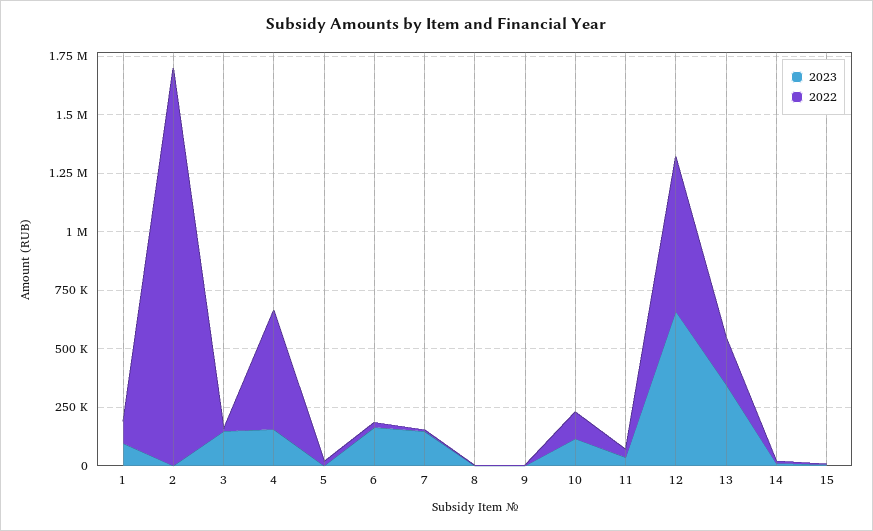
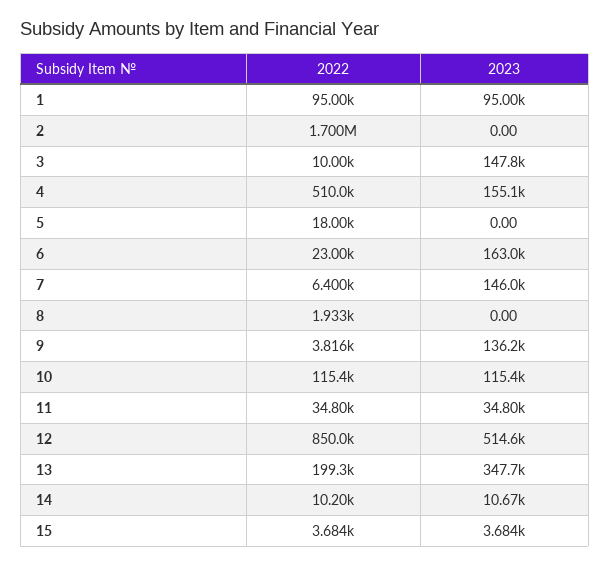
  {
    "2023": {
      "1": 95000,
      "2": 0,
      "3": 147800,
      "4": 155100,
      "5": 0,
      "6": 163000,
      "7": 146000,
      "8": 0,
-     "9": 0,
+     "9": 136200,
      "10": 115400,
      "11": 34800,
-     "12": 650000,
+     "12": 514600,
      "13": 347700,
      "14": 10670,
      "15": 3684
    },
    "2022": {
      "1": 95000,
      "2": 1700000,
      "3": 10000,
      "4": 510000,
      "5": 18000,
      "6": 23000,
      "7": 6400,
      "8": 1933,
      "9": 3816,
      "10": 115400,
      "11": 34800,
-     "12": 650000,
+     "12": 850000,
      "13": 199300,
      "14": 10200,
      "15": 3684
    }
  }

